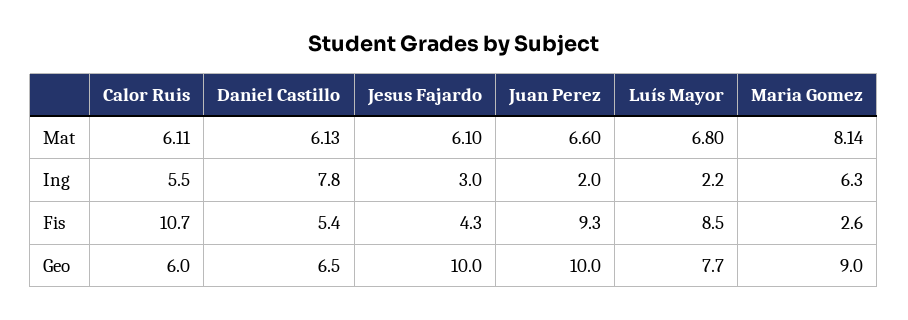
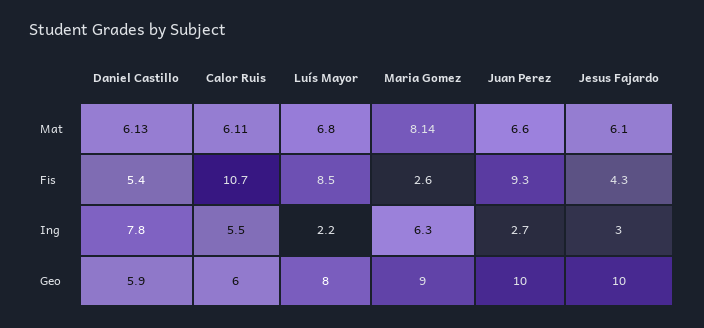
  {
    "Calor Ruis": {
      "Mat": 6.11,
      "Ing": 5.5,
      "Fis": 10.7,
      "Geo": 6
    },
    "Daniel Castillo": {
      "Mat": 6.13,
      "Ing": 7.8,
      "Fis": 5.4,
-     "Geo": 6.5
+     "Geo": 5.9
    },
    "Jesus Fajardo": {
      "Mat": 6.1,
      "Ing": 3,
      "Fis": 4.3,
      "Geo": 10
    },
    "Juan Perez": {
      "Mat": 6.6,
-     "Ing": 2,
+     "Ing": 2.7,
      "Fis": 9.3,
      "Geo": 10
    },
    "Luís Mayor": {
      "Mat": 6.8,
      "Ing": 2.2,
      "Fis": 8.5,
-     "Geo": 7.7
+     "Geo": 8
    },
    "Maria Gomez": {
      "Mat": 8.14,
      "Ing": 6.3,
      "Fis": 2.6,
      "Geo": 9
    }
  }

